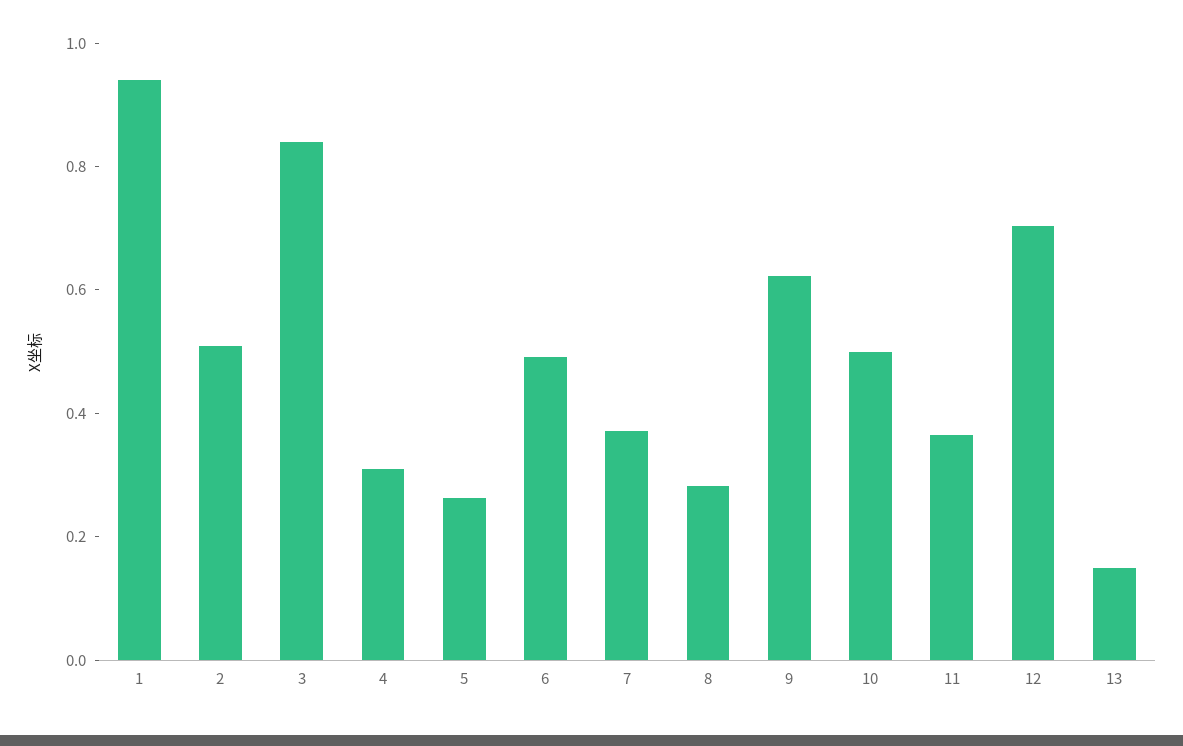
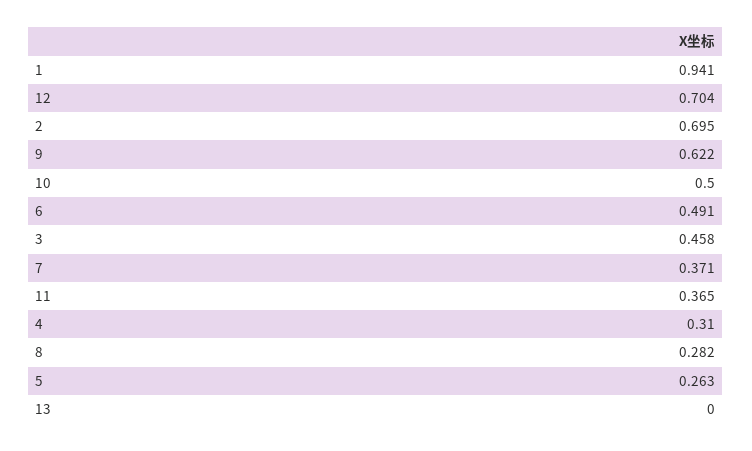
  {
    "1": 0.941,
-   "2": 0.5,
+   "2": 0.695,
-   "3": 0.85,
+   "3": 0.458,
    "4": 0.31,
    "5": 0.263,
    "6": 0.491,
    "7": 0.371,
    "8": 0.282,
    "9": 0.622,
    "10": 0.5,
    "11": 0.365,
    "12": 0.704,
-   "13": 0.15
+   "13": 0
  }

